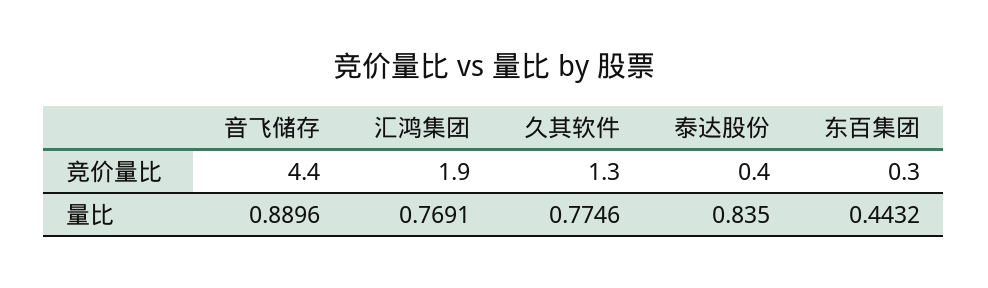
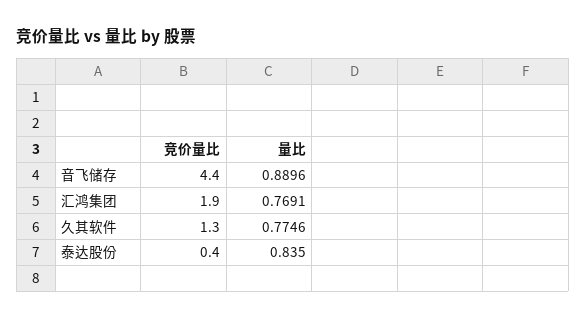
  {
    "音飞储存": {
      "竞价量比": 4.4,
      "量比": 0.8896
    },
    "汇鸿集团": {
      "竞价量比": 1.9,
      "量比": 0.7691
    },
    "久其软件": {
      "竞价量比": 1.3,
      "量比": 0.7746
    },
    "泰达股份": {
      "竞价量比": 0.4,
      "量比": 0.835
-   },
+   }
-   "东百集团": {
-     "竞价量比": 0.3,
-     "量比": 0.4432
-   }
  }

